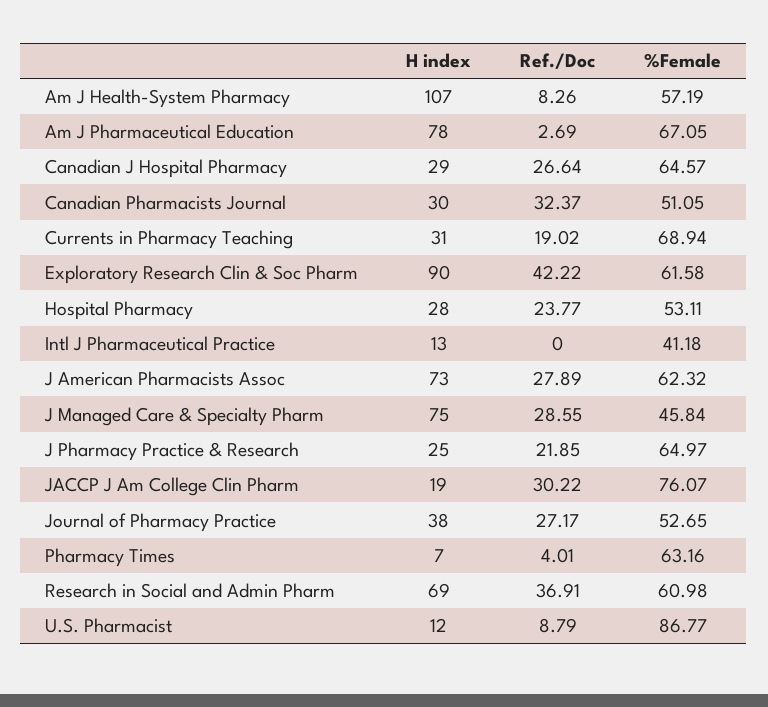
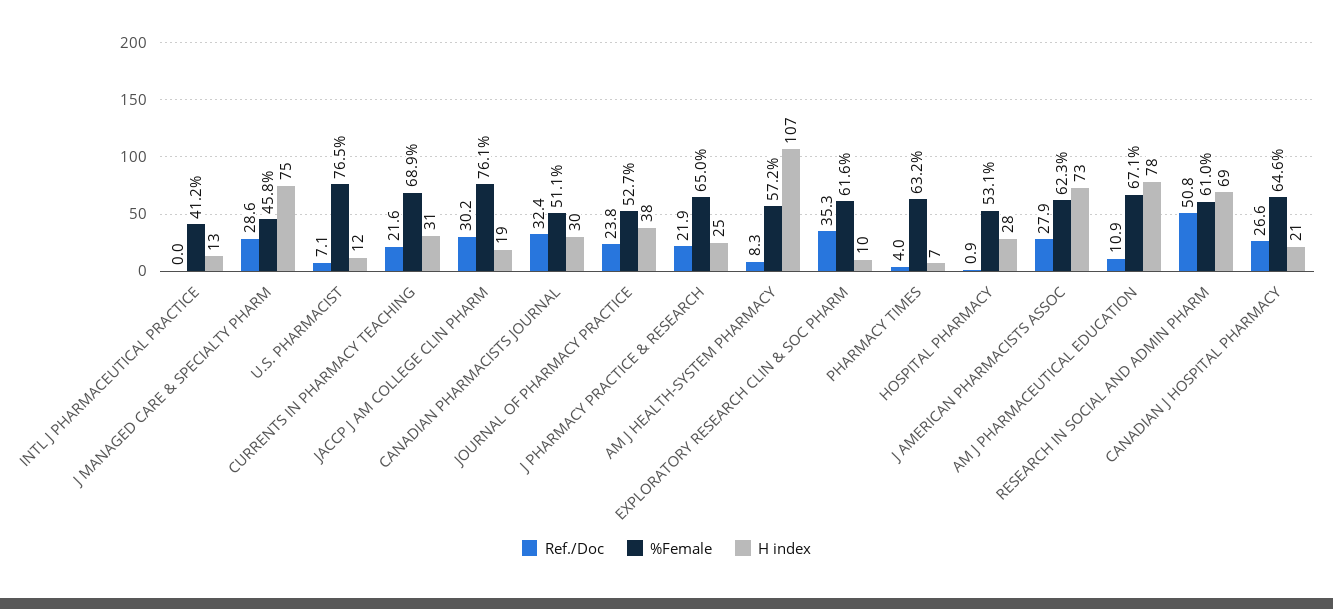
  {
    "H index": {
      "Am J Health-System Pharmacy": 107,
      "Am J Pharmaceutical Education": 78,
-     "Canadian J Hospital Pharmacy": 29,
+     "Canadian J Hospital Pharmacy": 21,
      "Canadian Pharmacists Journal": 30,
      "Currents in Pharmacy Teaching": 31,
-     "Exploratory Research Clin & Soc Pharm": 90,
+     "Exploratory Research Clin & Soc Pharm": 10,
      "Hospital Pharmacy": 28,
      "Intl J Pharmaceutical Practice": 13,
      "J American Pharmacists Assoc": 73,
      "J Managed Care & Specialty Pharm": 75,
      "J Pharmacy Practice & Research": 25,
      "JACCP J Am College Clin Pharm": 19,
      "Journal of Pharmacy Practice": 38,
      "Pharmacy Times": 7,
      "Research in Social and Admin Pharm": 69,
      "U.S. Pharmacist": 12
    },
    "Ref./Doc": {
      "Am J Health-System Pharmacy": 8.26,
-     "Am J Pharmaceutical Education": 2.69,
+     "Am J Pharmaceutical Education": 10.9,
      "Canadian J Hospital Pharmacy": 26.64,
      "Canadian Pharmacists Journal": 32.37,
-     "Currents in Pharmacy Teaching": 19.02,
+     "Currents in Pharmacy Teaching": 21.6,
-     "Exploratory Research Clin & Soc Pharm": 42.22,
+     "Exploratory Research Clin & Soc Pharm": 35.3,
-     "Hospital Pharmacy": 23.77,
+     "Hospital Pharmacy": 0.9,
      "Intl J Pharmaceutical Practice": 0,
      "J American Pharmacists Assoc": 27.89,
      "J Managed Care & Specialty Pharm": 28.55,
      "J Pharmacy Practice & Research": 21.85,
      "JACCP J Am College Clin Pharm": 30.22,
-     "Journal of Pharmacy Practice": 27.17,
+     "Journal of Pharmacy Practice": 23.8,
      "Pharmacy Times": 4.01,
-     "Research in Social and Admin Pharm": 36.91,
+     "Research in Social and Admin Pharm": 50.8,
-     "U.S. Pharmacist": 8.79
+     "U.S. Pharmacist": 7.1
    },
    "%Female": {
      "Am J Health-System Pharmacy": 57.19,
      "Am J Pharmaceutical Education": 67.05,
      "Canadian J Hospital Pharmacy": 64.57,
      "Canadian Pharmacists Journal": 51.05,
      "Currents in Pharmacy Teaching": 68.94,
      "Exploratory Research Clin & Soc Pharm": 61.58,
      "Hospital Pharmacy": 53.11,
      "Intl J Pharmaceutical Practice": 41.18,
      "J American Pharmacists Assoc": 62.32,
      "J Managed Care & Specialty Pharm": 45.84,
      "J Pharmacy Practice & Research": 64.97,
      "JACCP J Am College Clin Pharm": 76.07,
      "Journal of Pharmacy Practice": 52.65,
      "Pharmacy Times": 63.16,
      "Research in Social and Admin Pharm": 60.98,
-     "U.S. Pharmacist": 86.77
+     "U.S. Pharmacist": 76.5
    }
  }

